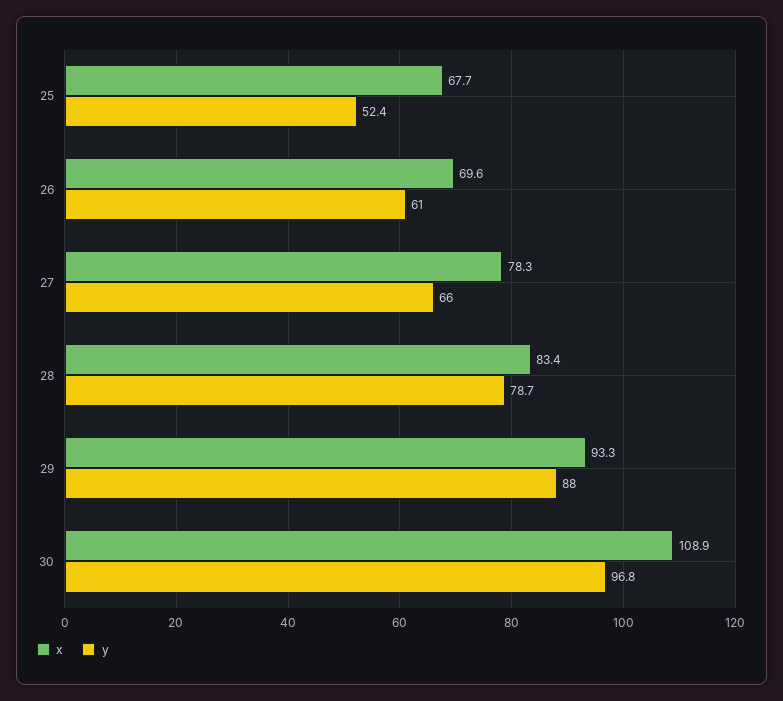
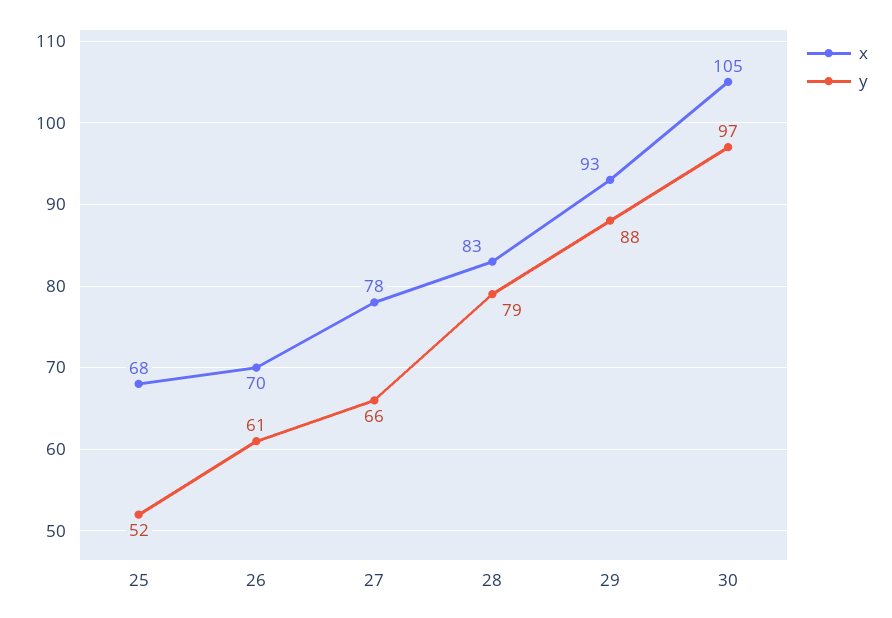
  {
    "x": {
      "25": 67.7,
      "26": 69.6,
      "27": 78.3,
      "28": 83.4,
      "29": 93.3,
-     "30": 108.9
+     "30": 105
    },
    "y": {
      "25": 52.4,
      "26": 61,
      "27": 66,
      "28": 78.7,
      "29": 88,
      "30": 96.8
    }
  }

